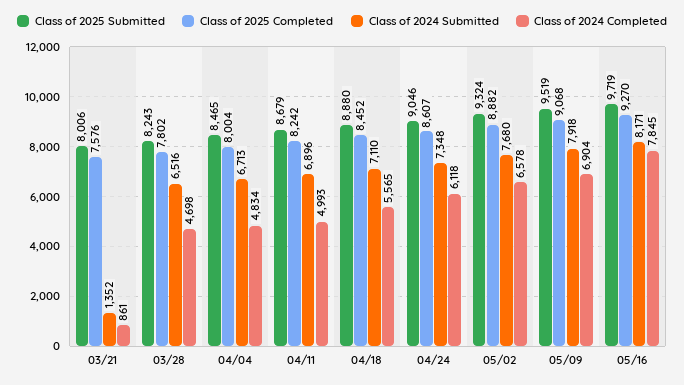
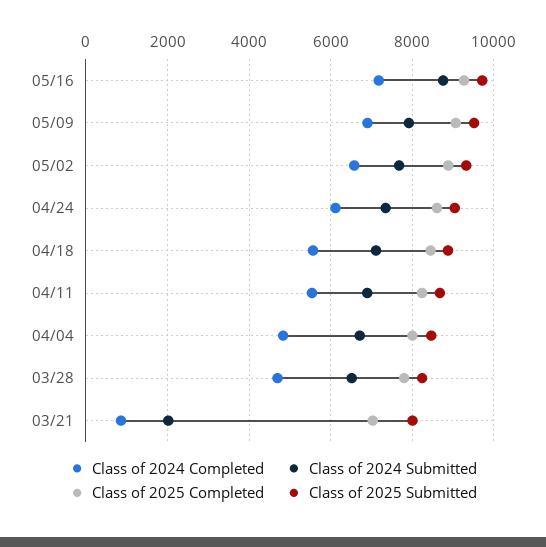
  {
    "Class of 2025 Submitted": {
      "03/21": 8006,
      "03/28": 8243,
      "04/04": 8465,
      "04/11": 8679,
      "04/18": 8880,
      "04/24": 9046,
      "05/02": 9324,
      "05/09": 9519,
      "05/16": 9719
    },
    "Class of 2025 Completed": {
-     "03/21": 7576,
+     "03/21": 7000,
      "03/28": 7802,
      "04/04": 8004,
      "04/11": 8242,
      "04/18": 8452,
      "04/24": 8607,
      "05/02": 8882,
      "05/09": 9068,
      "05/16": 9270
    },
    "Class of 2024 Submitted": {
-     "03/21": 1352,
+     "03/21": 2000,
      "03/28": 6516,
      "04/04": 6713,
      "04/11": 6896,
      "04/18": 7110,
      "04/24": 7348,
      "05/02": 7680,
      "05/09": 7918,
-     "05/16": 8171
+     "05/16": 8800
    },
    "Class of 2024 Completed": {
      "03/21": 861,
      "03/28": 4698,
      "04/04": 4834,
-     "04/11": 4993,
+     "04/11": 5600,
      "04/18": 5565,
      "04/24": 6118,
      "05/02": 6578,
      "05/09": 6904,
-     "05/16": 7845
+     "05/16": 7200
    }
  }

